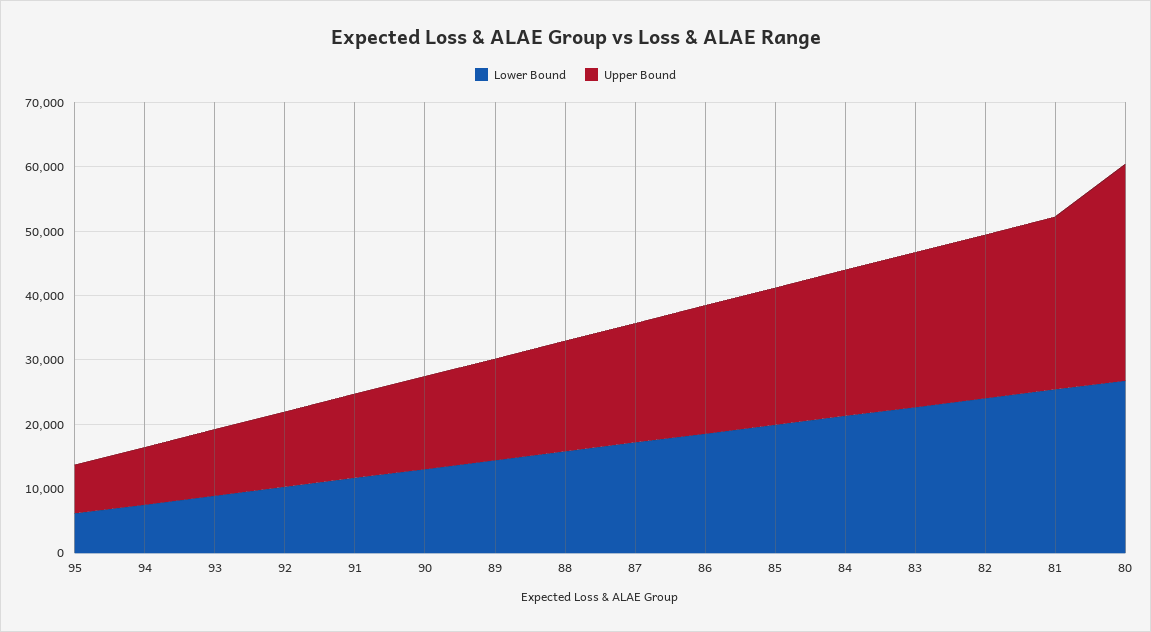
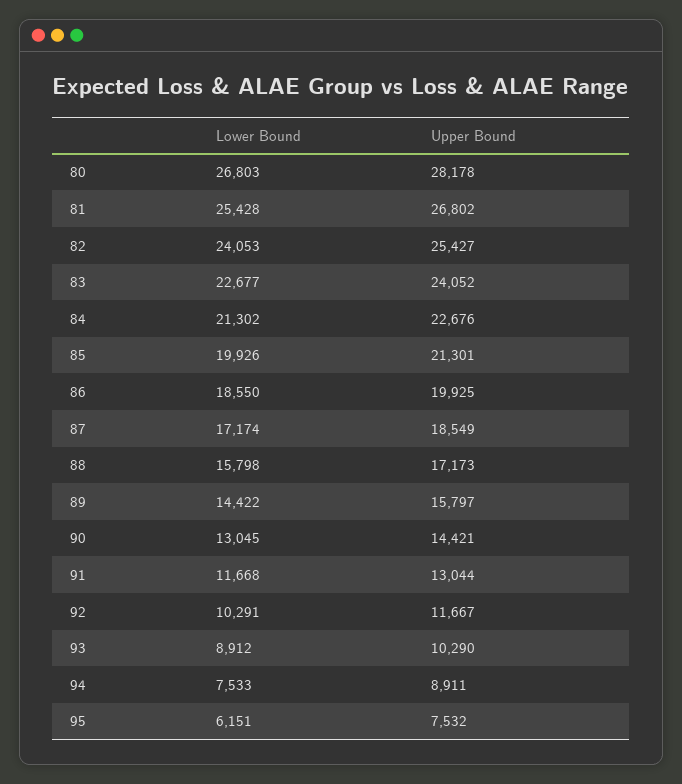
  {
    "Lower Bound": {
      "95": 6151,
      "94": 7533,
      "93": 8912,
      "92": 10291,
      "91": 11668,
      "90": 13045,
      "89": 14422,
      "88": 15798,
      "87": 17174,
      "86": 18550,
      "85": 19926,
      "84": 21302,
      "83": 22677,
      "82": 24053,
      "81": 25428,
      "80": 26803
    },
    "Upper Bound": {
      "95": 7532,
      "94": 8911,
      "93": 10290,
      "92": 11667,
      "91": 13044,
      "90": 14421,
      "89": 15797,
      "88": 17173,
      "87": 18549,
      "86": 19925,
      "85": 21301,
      "84": 22676,
      "83": 24052,
      "82": 25427,
      "81": 26802,
-     "80": 34000
+     "80": 28178
    }
  }

